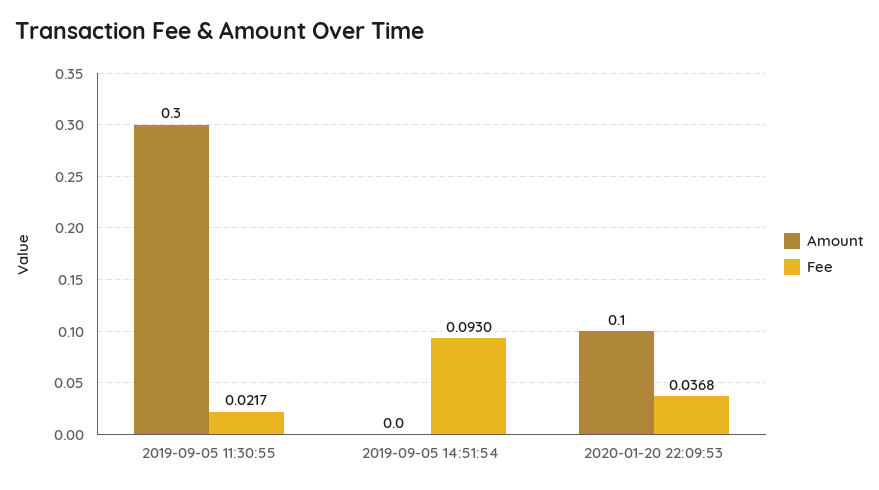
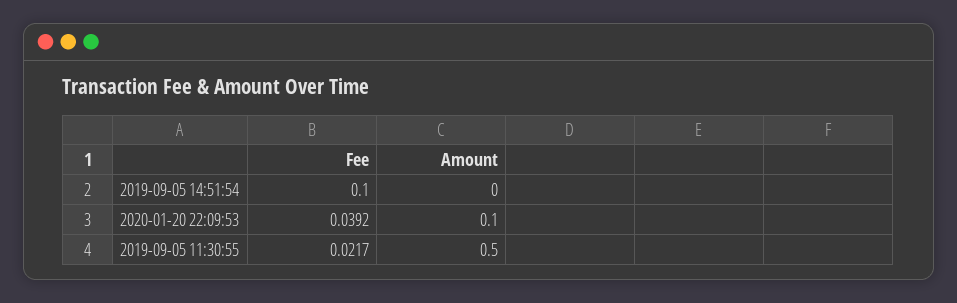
  {
    "Amount": {
-     "2019-09-05 11:30:55": 0.3,
+     "2019-09-05 11:30:55": 0.5,
      "2019-09-05 14:51:54": 0,
      "2020-01-20 22:09:53": 0.1
    },
    "Fee": {
      "2019-09-05 11:30:55": 0.0217,
-     "2019-09-05 14:51:54": 0.093,
+     "2019-09-05 14:51:54": 0.1,
-     "2020-01-20 22:09:53": 0.0368
+     "2020-01-20 22:09:53": 0.0392
    }
  }

